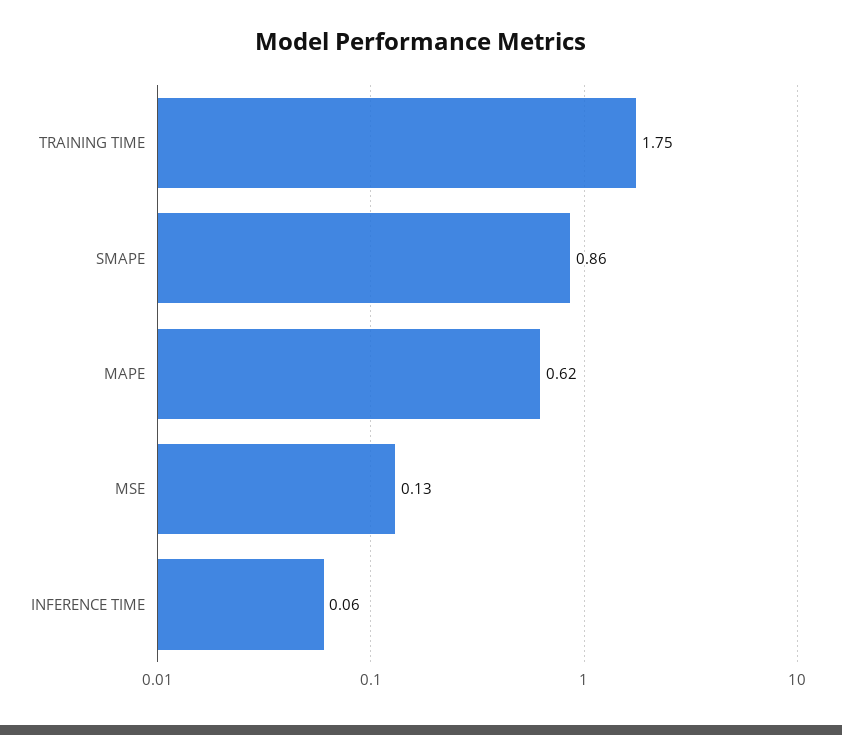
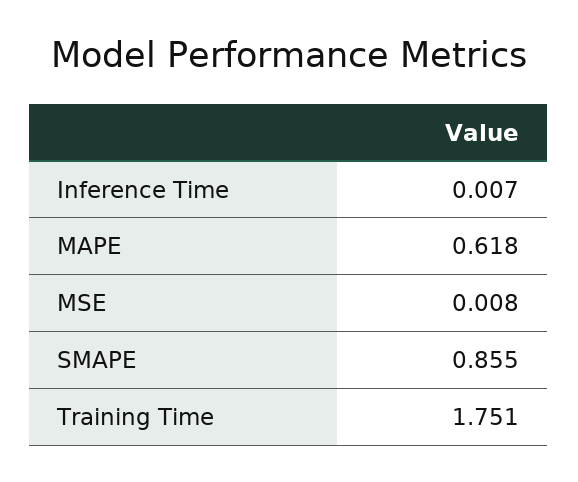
  {
    "TRAINING TIME": 1.751,
    "SMAPE": 0.855,
    "MAPE": 0.618,
-   "MSE": 0.13,
+   "MSE": 0.008,
-   "INFERENCE TIME": 0.06
+   "INFERENCE TIME": 0.007
  }

